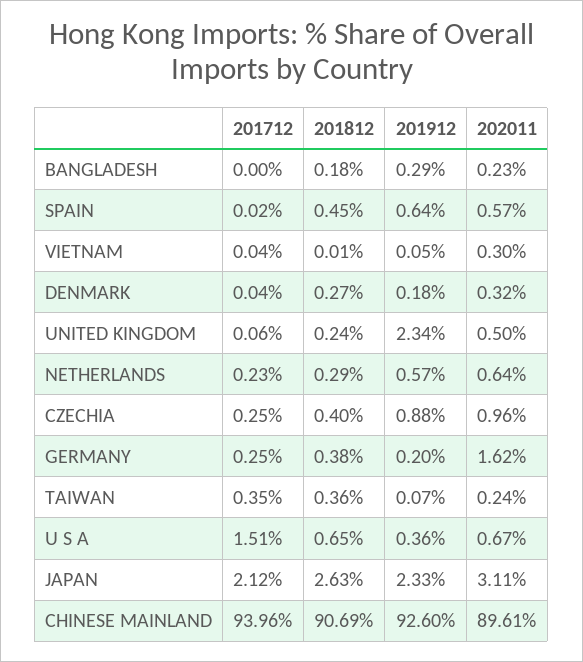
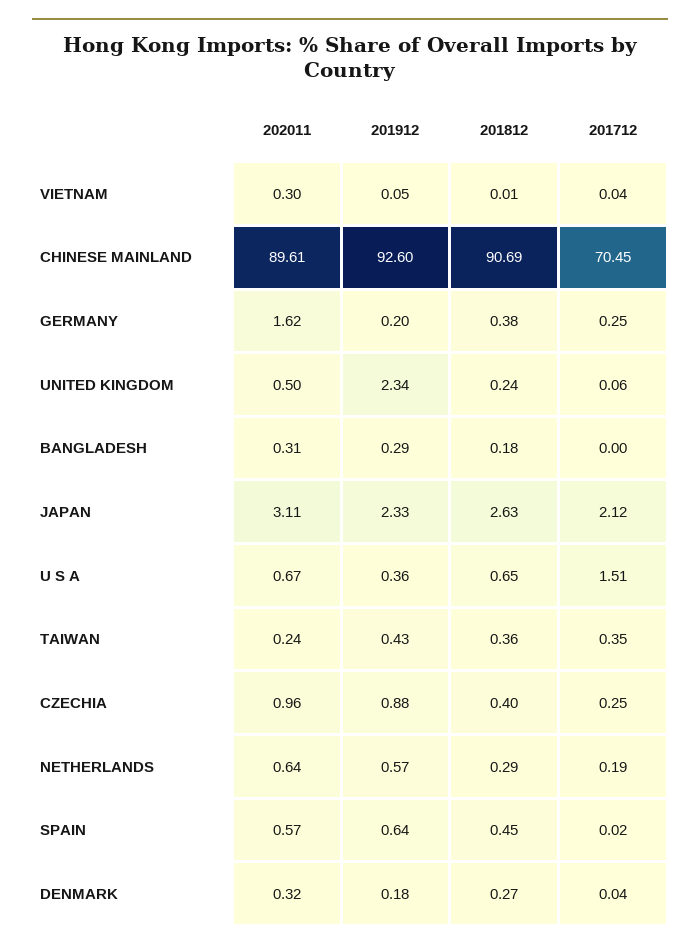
  {
    "201712": {
      "BANGLADESH": 0,
      "SPAIN": 0.02,
      "VIETNAM": 0.04,
      "DENMARK": 0.04,
      "UNITED KINGDOM": 0.06,
-     "NETHERLANDS": 0.23,
+     "NETHERLANDS": 0.19,
      "CZECHIA": 0.25,
      "GERMANY": 0.25,
      "TAIWAN": 0.35,
      "U S A": 1.51,
      "JAPAN": 2.12,
-     "CHINESE MAINLAND": 93.96
+     "CHINESE MAINLAND": 70.45
    },
    "201812": {
      "BANGLADESH": 0.18,
      "SPAIN": 0.45,
      "VIETNAM": 0.01,
      "DENMARK": 0.27,
      "UNITED KINGDOM": 0.24,
      "NETHERLANDS": 0.29,
      "CZECHIA": 0.4,
      "GERMANY": 0.38,
      "TAIWAN": 0.36,
      "U S A": 0.65,
      "JAPAN": 2.63,
      "CHINESE MAINLAND": 90.69
    },
    "201912": {
      "BANGLADESH": 0.29,
      "SPAIN": 0.64,
      "VIETNAM": 0.05,
      "DENMARK": 0.18,
      "UNITED KINGDOM": 2.34,
      "NETHERLANDS": 0.57,
      "CZECHIA": 0.88,
      "GERMANY": 0.2,
-     "TAIWAN": 0.07,
+     "TAIWAN": 0.43,
      "U S A": 0.36,
      "JAPAN": 2.33,
      "CHINESE MAINLAND": 92.6
    },
    "202011": {
-     "BANGLADESH": 0.23,
+     "BANGLADESH": 0.31,
      "SPAIN": 0.57,
      "VIETNAM": 0.3,
      "DENMARK": 0.32,
      "UNITED KINGDOM": 0.5,
      "NETHERLANDS": 0.64,
      "CZECHIA": 0.96,
      "GERMANY": 1.62,
      "TAIWAN": 0.24,
      "U S A": 0.67,
      "JAPAN": 3.11,
      "CHINESE MAINLAND": 89.61
    }
  }

